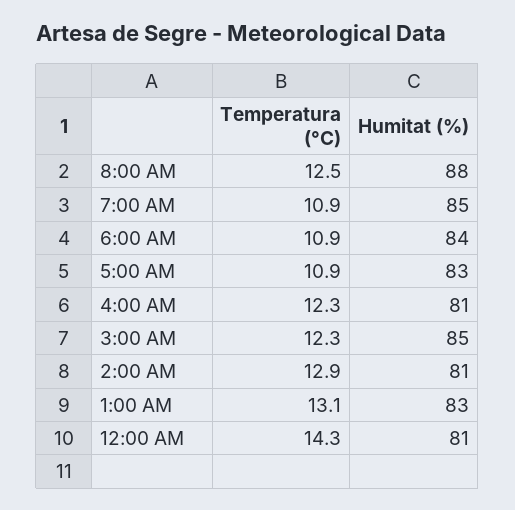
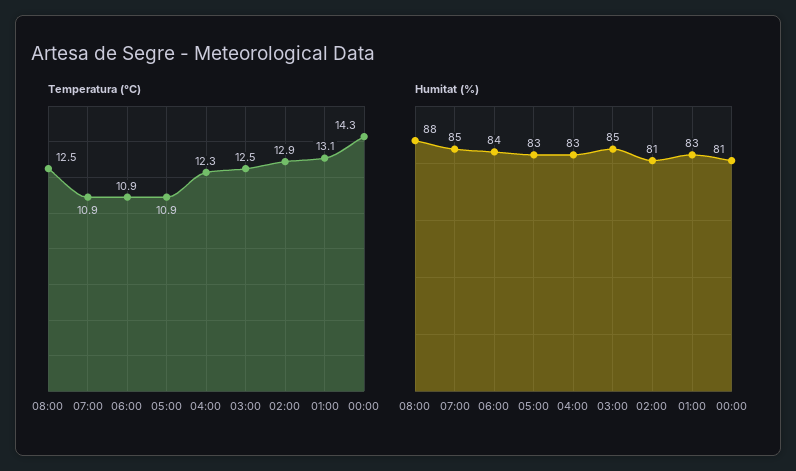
  {
    "Temperatura (°C)": {
      "8:00 AM": 12.5,
      "7:00 AM": 10.9,
      "6:00 AM": 10.9,
      "5:00 AM": 10.9,
      "4:00 AM": 12.3,
-     "3:00 AM": 12.3,
+     "3:00 AM": 12.5,
      "2:00 AM": 12.9,
      "1:00 AM": 13.1,
      "12:00 AM": 14.3
    },
    "Humitat (%)": {
      "8:00 AM": 88,
      "7:00 AM": 85,
      "6:00 AM": 84,
      "5:00 AM": 83,
-     "4:00 AM": 81,
+     "4:00 AM": 83,
      "3:00 AM": 85,
      "2:00 AM": 81,
      "1:00 AM": 83,
      "12:00 AM": 81
    }
  }

